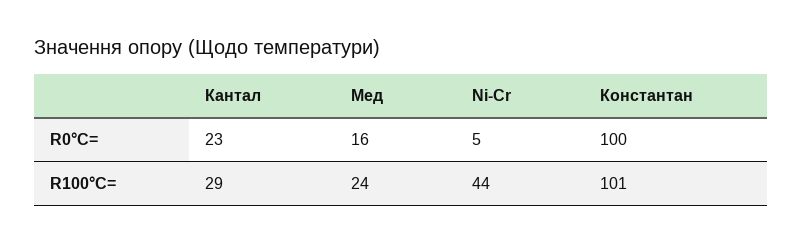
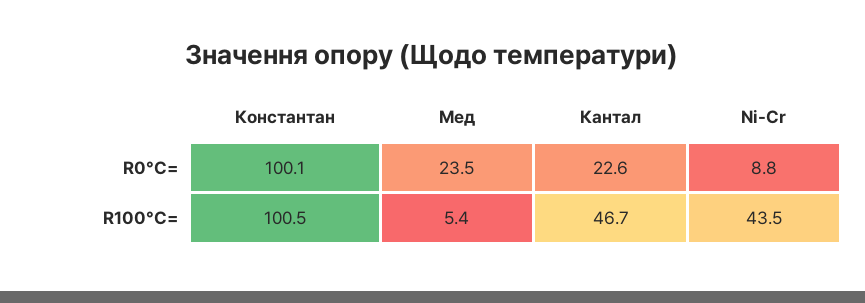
  {
    "Кантал": {
      "R0°C=": 22.6,
-     "R100°C=": 29
+     "R100°C=": 46.7
    },
    "Мед": {
-     "R0°C=": 16,
+     "R0°C=": 23.5,
-     "R100°C=": 24
+     "R100°C=": 5.4
    },
    "Ni-Cr": {
-     "R0°C=": 5,
+     "R0°C=": 8.8,
      "R100°C=": 43.5
    },
    "Константан": {
      "R0°C=": 100.1,
      "R100°C=": 100.5
    }
  }

